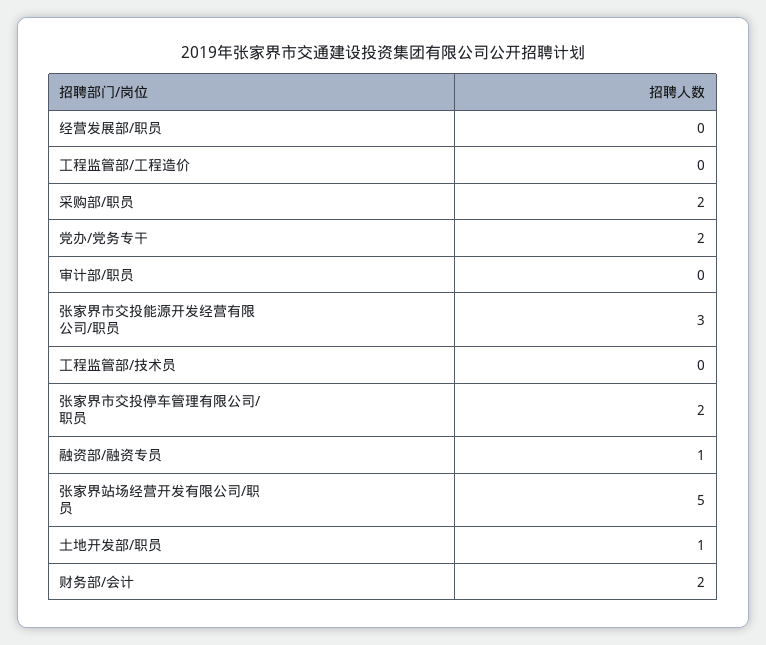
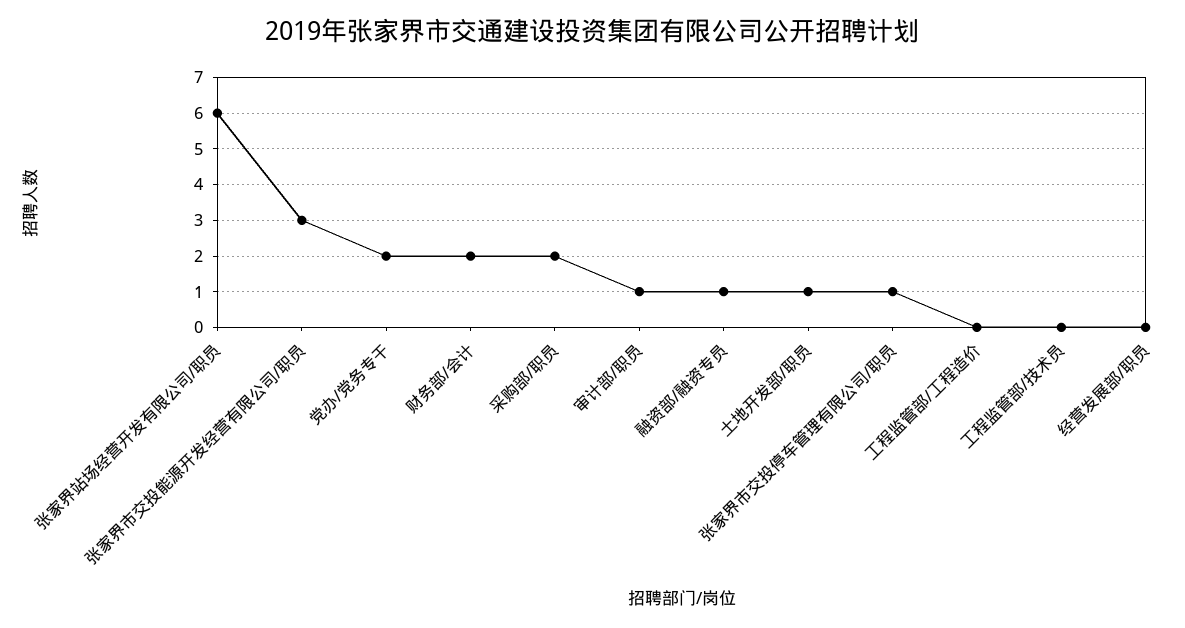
  {
    "经营发展部/职员": 0,
    "工程监管部/工程造价": 0,
    "采购部/职员": 2,
    "党办/党务专干": 2,
-   "审计部/职员": 0,
+   "审计部/职员": 1,
    "张家界市交投能源开发经营有限公司/职员": 3,
    "工程监管部/技术员": 0,
-   "张家界市交投停车管理有限公司/职员": 2,
+   "张家界市交投停车管理有限公司/职员": 1,
    "融资部/融资专员": 1,
-   "张家界站场经营开发有限公司/职员": 5,
+   "张家界站场经营开发有限公司/职员": 6,
    "土地开发部/职员": 1,
    "财务部/会计": 2
  }

